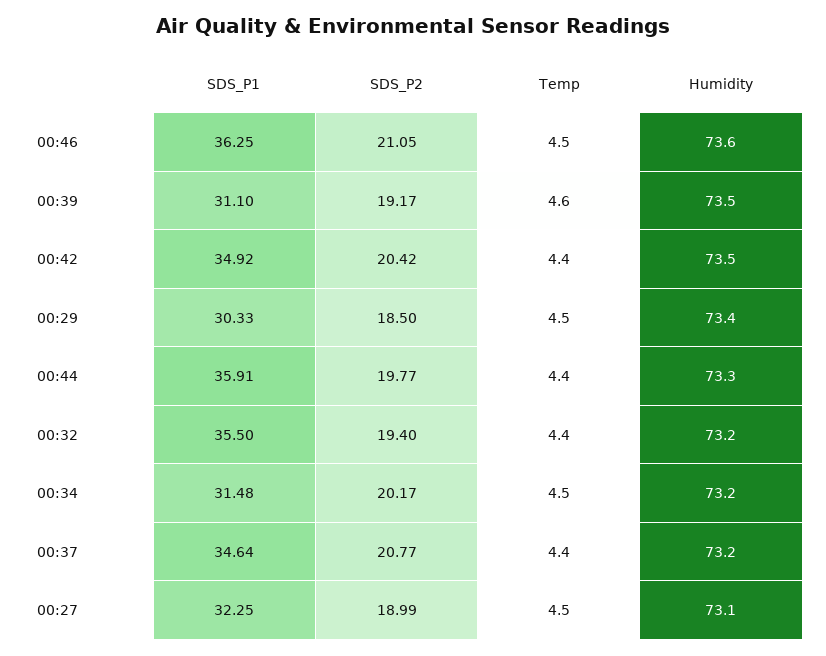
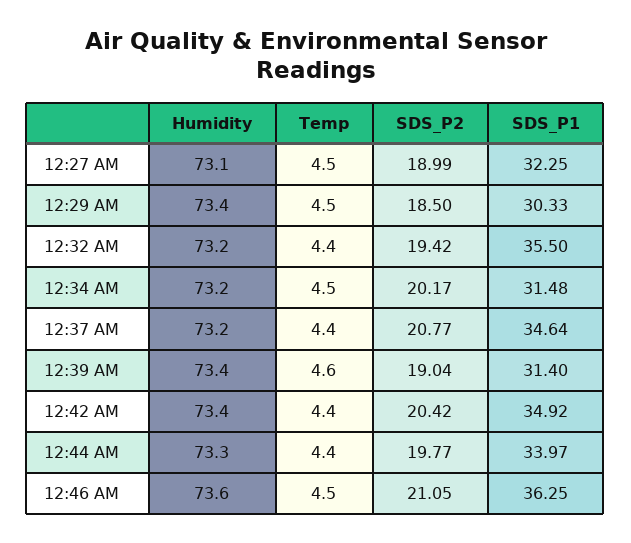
  {
    "SDS_P1": {
      "00:46": 36.25,
-     "00:39": 31.1,
+     "00:39": 31.4,
      "00:42": 34.92,
      "00:29": 30.33,
-     "00:44": 35.91,
+     "00:44": 33.97,
      "00:32": 35.5,
      "00:34": 31.48,
      "00:37": 34.64,
      "00:27": 32.25
    },
    "SDS_P2": {
      "00:46": 21.05,
-     "00:39": 19.17,
+     "00:39": 19.04,
      "00:42": 20.42,
      "00:29": 18.5,
      "00:44": 19.77,
-     "00:32": 19.4,
+     "00:32": 19.42,
      "00:34": 20.17,
      "00:37": 20.77,
      "00:27": 18.99
    },
    "Temp": {
      "00:46": 4.5,
      "00:39": 4.6,
      "00:42": 4.4,
      "00:29": 4.5,
      "00:44": 4.4,
      "00:32": 4.4,
      "00:34": 4.5,
      "00:37": 4.4,
      "00:27": 4.5
    },
    "Humidity": {
      "00:46": 73.6,
-     "00:39": 73.5,
+     "00:39": 73.4,
-     "00:42": 73.5,
+     "00:42": 73.4,
      "00:29": 73.4,
      "00:44": 73.3,
      "00:32": 73.2,
      "00:34": 73.2,
      "00:37": 73.2,
      "00:27": 73.1
    }
  }

